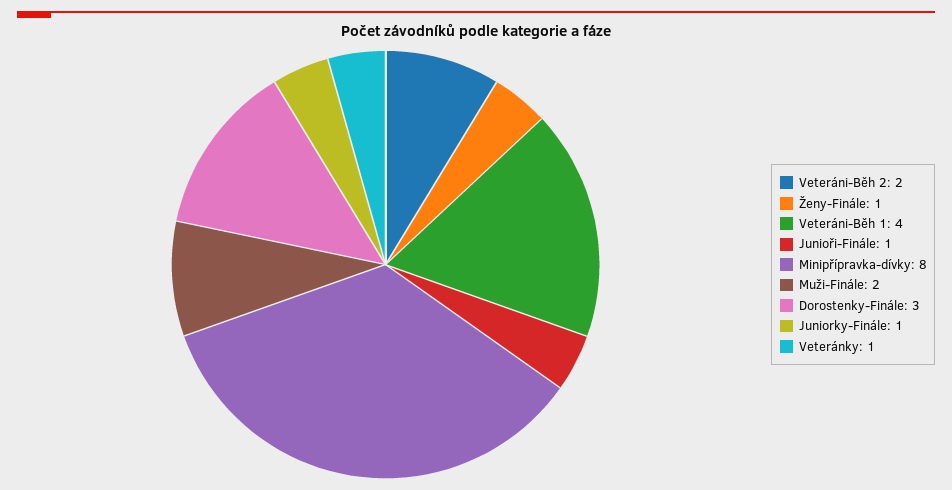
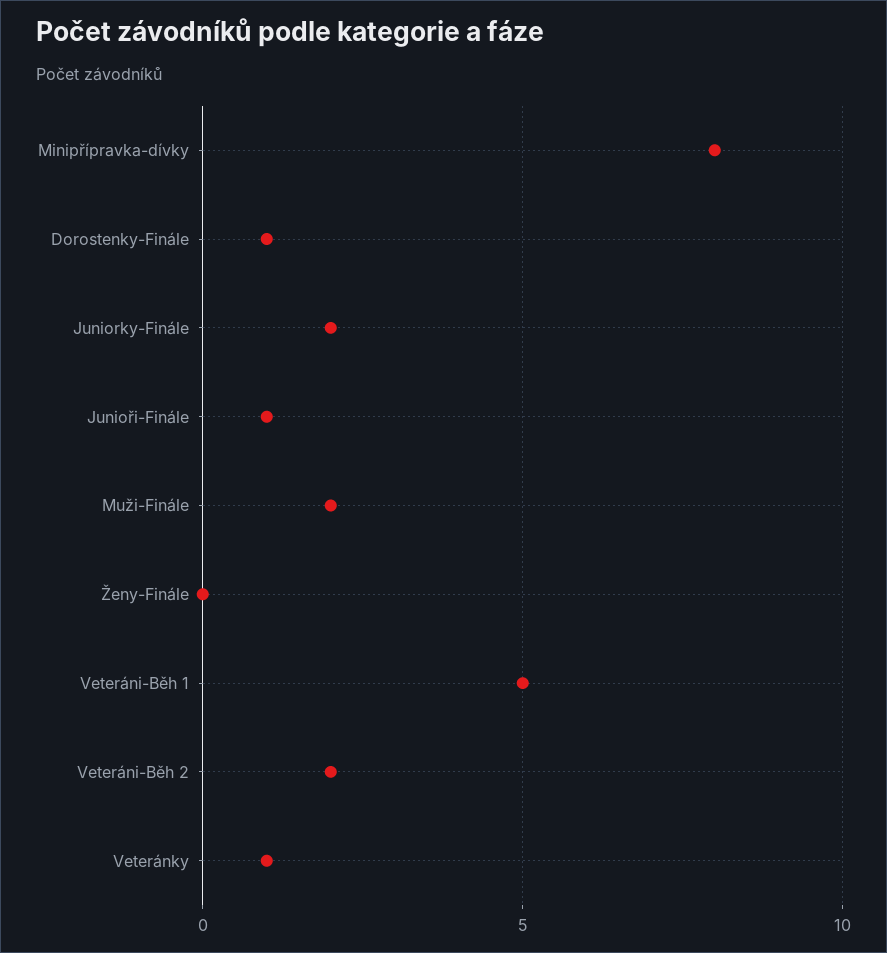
  {
    "Veteráni-Běh 2": 2,
-   "Ženy-Finále": 1,
+   "Ženy-Finále": 0,
-   "Veteráni-Běh 1": 4,
+   "Veteráni-Běh 1": 5,
    "Junioři-Finále": 1,
    "Minipřípravka-dívky": 8,
    "Muži-Finále": 2,
-   "Dorostenky-Finále": 3,
+   "Dorostenky-Finále": 1,
-   "Juniorky-Finále": 1,
+   "Juniorky-Finále": 2,
    "Veteránky": 1
  }

